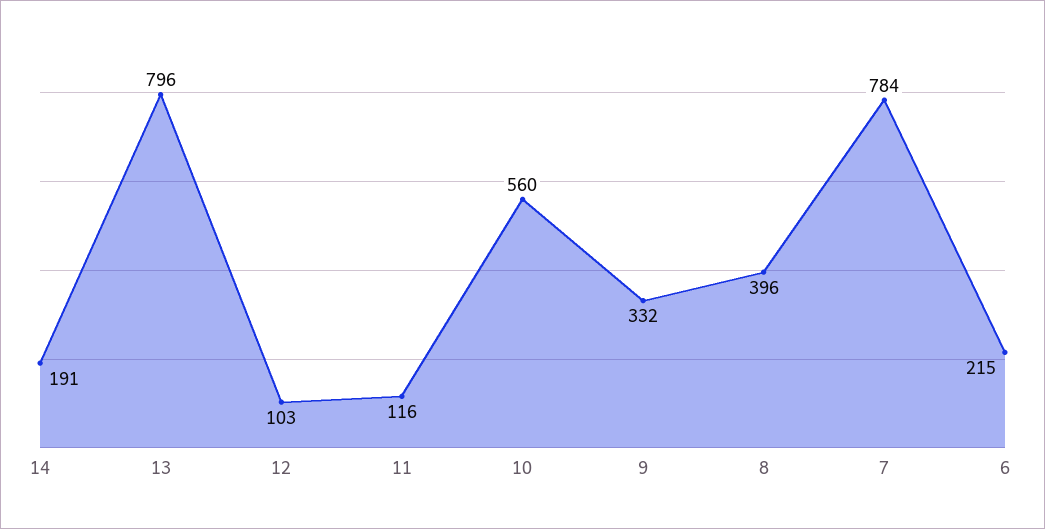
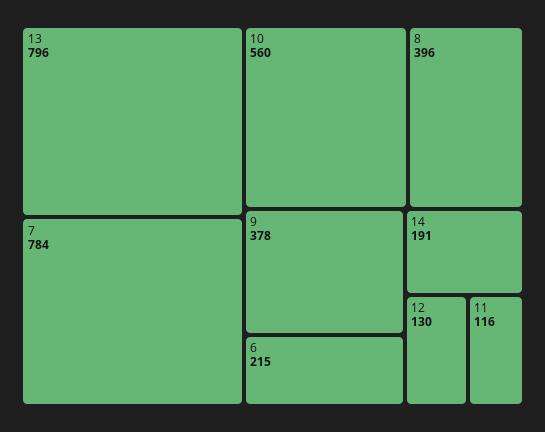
  {
    "14": 191,
    "13": 796,
-   "12": 103,
+   "12": 130,
    "11": 116,
    "10": 560,
-   "9": 332,
+   "9": 378,
    "8": 396,
    "7": 784,
    "6": 215
  }

